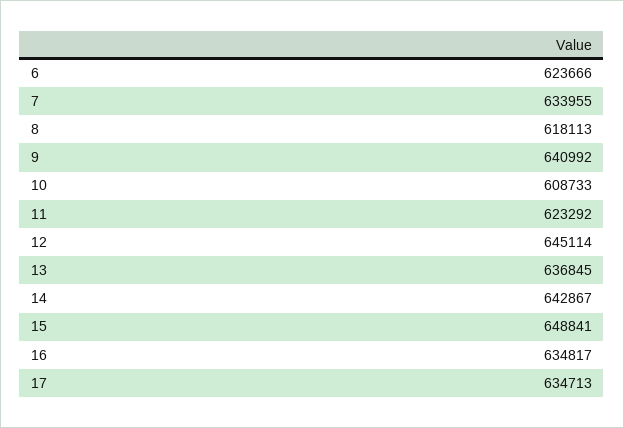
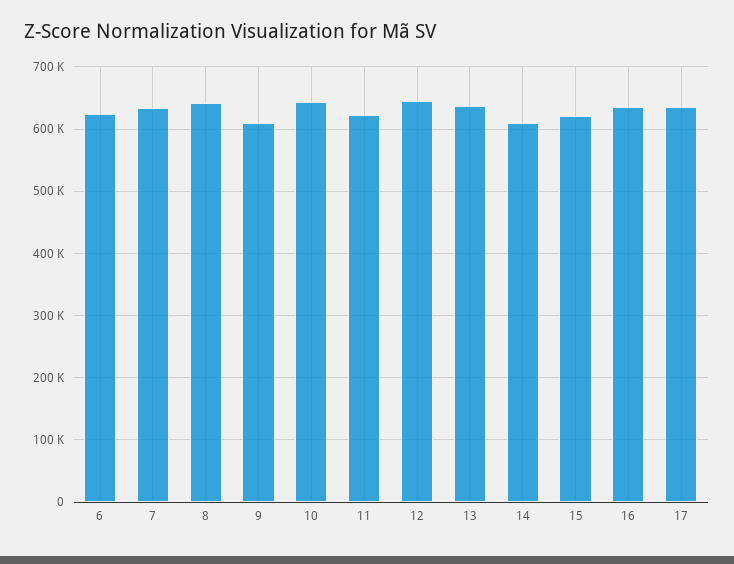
  {
    "6": 623666,
    "7": 633955,
-   "8": 618113,
+   "8": 640000,
-   "9": 640992,
+   "9": 610000,
-   "10": 608733,
+   "10": 640000,
    "11": 623292,
    "12": 645114,
    "13": 636845,
-   "14": 642867,
+   "14": 610000,
-   "15": 648841,
+   "15": 620000,
    "16": 634817,
    "17": 634713
  }

